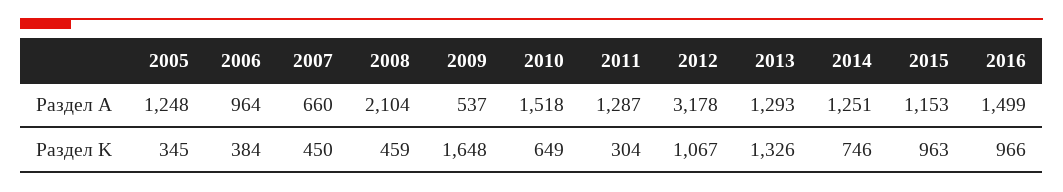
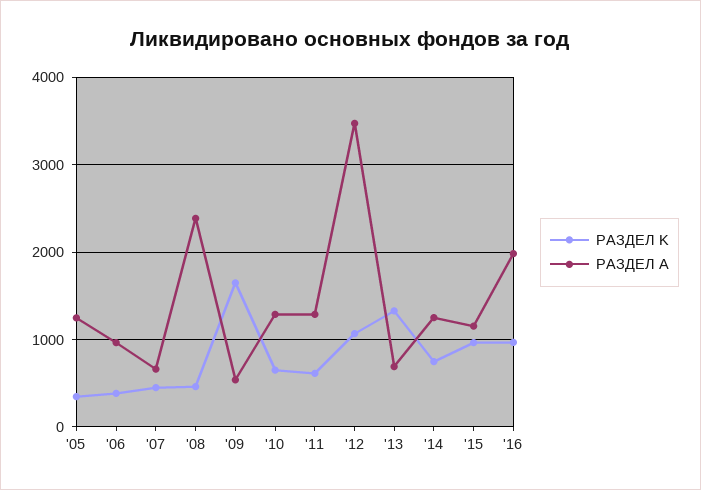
  {
    "Раздел А": {
      "2005": 1248,
      "2006": 964,
      "2007": 660,
-     "2008": 2104,
+     "2008": 2400,
      "2009": 537,
-     "2010": 1518,
+     "2010": 1300,
      "2011": 1287,
-     "2012": 3178,
+     "2012": 3500,
-     "2013": 1293,
+     "2013": 700,
      "2014": 1251,
      "2015": 1153,
-     "2016": 1499
+     "2016": 2000
    },
    "Раздел K": {
      "2005": 345,
      "2006": 384,
      "2007": 450,
      "2008": 459,
      "2009": 1648,
      "2010": 649,
-     "2011": 304,
+     "2011": 600,
      "2012": 1067,
      "2013": 1326,
      "2014": 746,
      "2015": 963,
      "2016": 966
    }
  }

